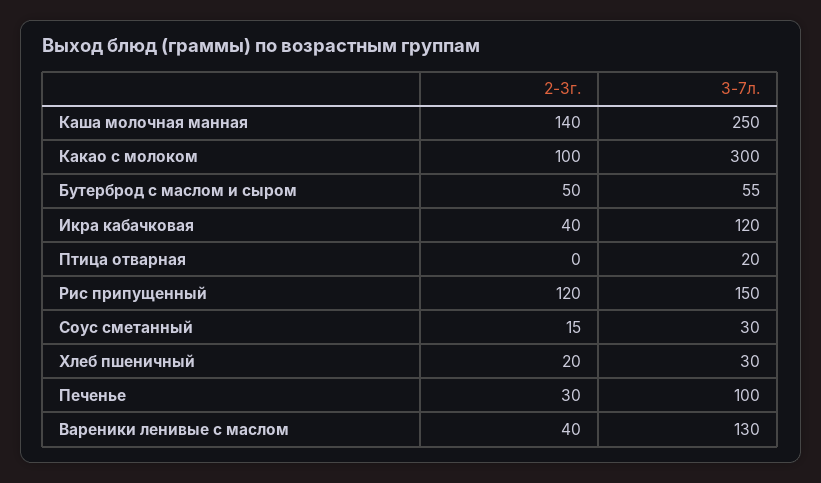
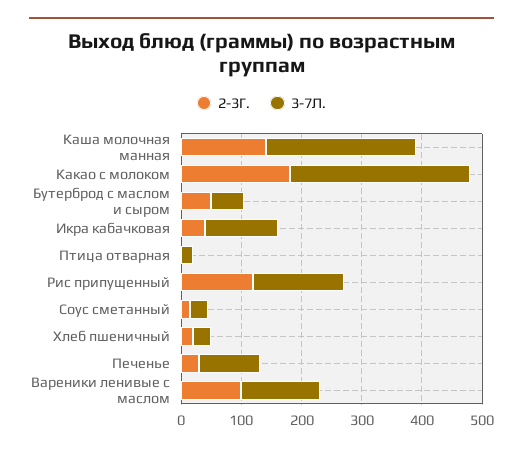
  {
    "2-3г.": {
      "Каша молочная манная": 140,
-     "Какао с молоком": 100,
+     "Какао с молоком": 180,
      "Бутерброд с маслом и сыром": 50,
      "Икра кабачковая": 40,
      "Птица отварная": 0,
      "Рис припущенный": 120,
      "Соус сметанный": 15,
      "Хлеб пшеничный": 20,
      "Печенье": 30,
-     "Вареники ленивые с маслом": 40
+     "Вареники ленивые с маслом": 100
    },
    "3-7л.": {
      "Каша молочная манная": 250,
      "Какао с молоком": 300,
      "Бутерброд с маслом и сыром": 55,
      "Икра кабачковая": 120,
      "Птица отварная": 20,
      "Рис припущенный": 150,
      "Соус сметанный": 30,
      "Хлеб пшеничный": 30,
      "Печенье": 100,
      "Вареники ленивые с маслом": 130
    }
  }

